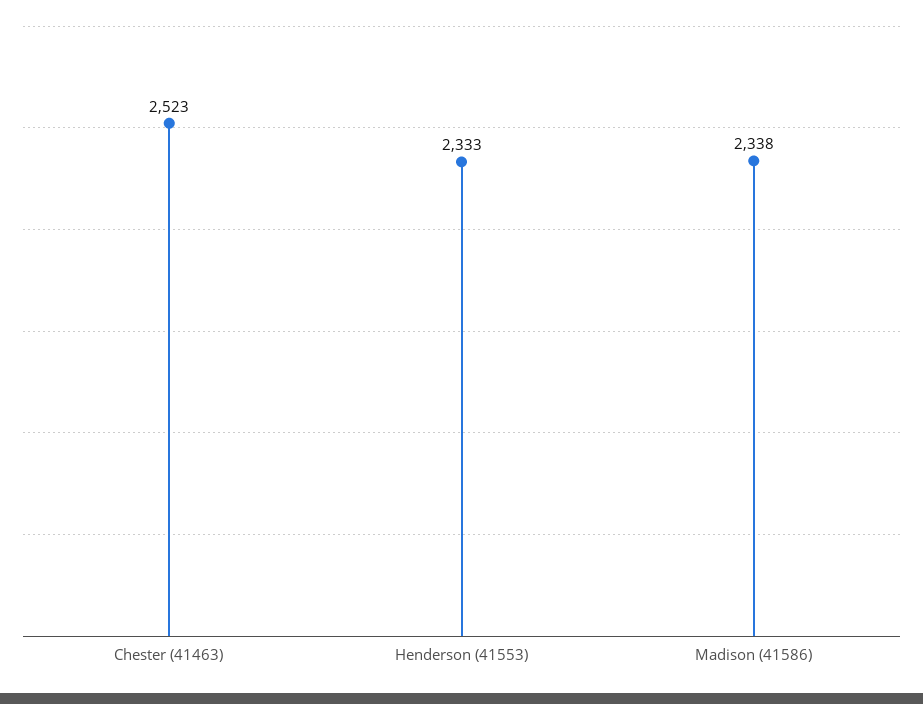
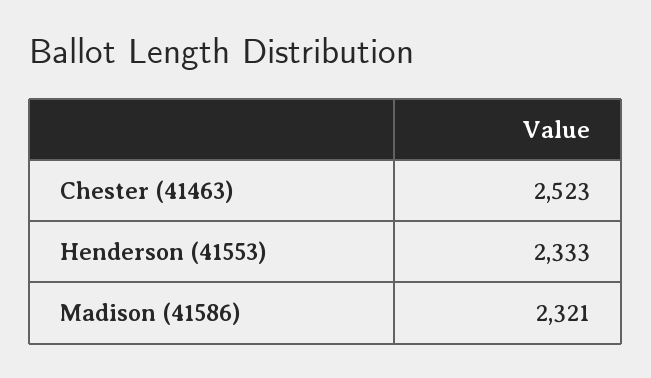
  {
    "Chester (41463)": 2523,
    "Henderson (41553)": 2333,
-   "Madison (41586)": 2338
+   "Madison (41586)": 2321
  }

